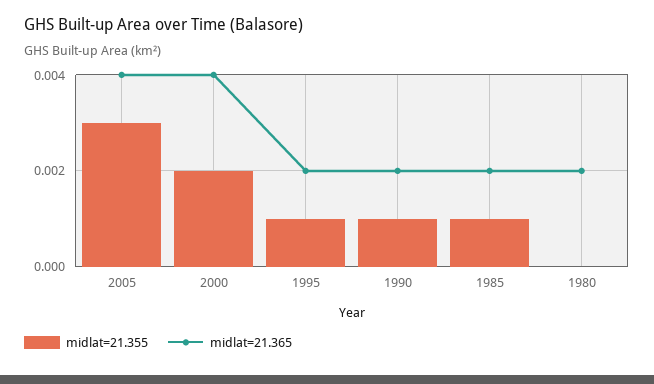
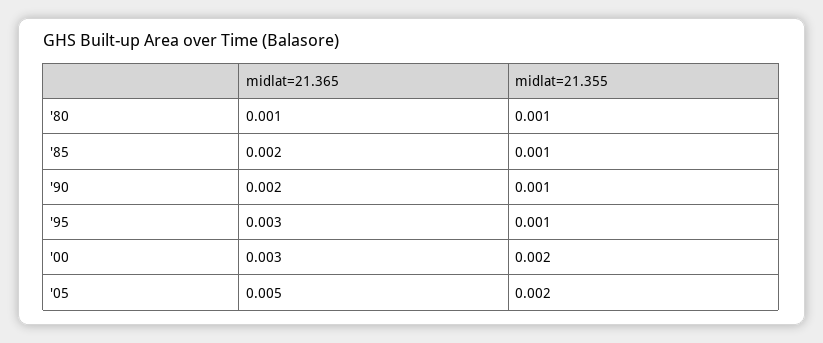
  {
    "midlat=21.355": {
-     "2005": 0.003,
+     "2005": 0.002,
      "2000": 0.002,
      "1995": 0.001,
      "1990": 0.001,
      "1985": 0.001,
-     "1980": 0
+     "1980": 0.001
    },
    "midlat=21.365": {
-     "2005": 0.004,
+     "2005": 0.005,
-     "2000": 0.004,
+     "2000": 0.003,
-     "1995": 0.002,
+     "1995": 0.003,
      "1990": 0.002,
      "1985": 0.002,
-     "1980": 0.002
+     "1980": 0.001
    }
  }

